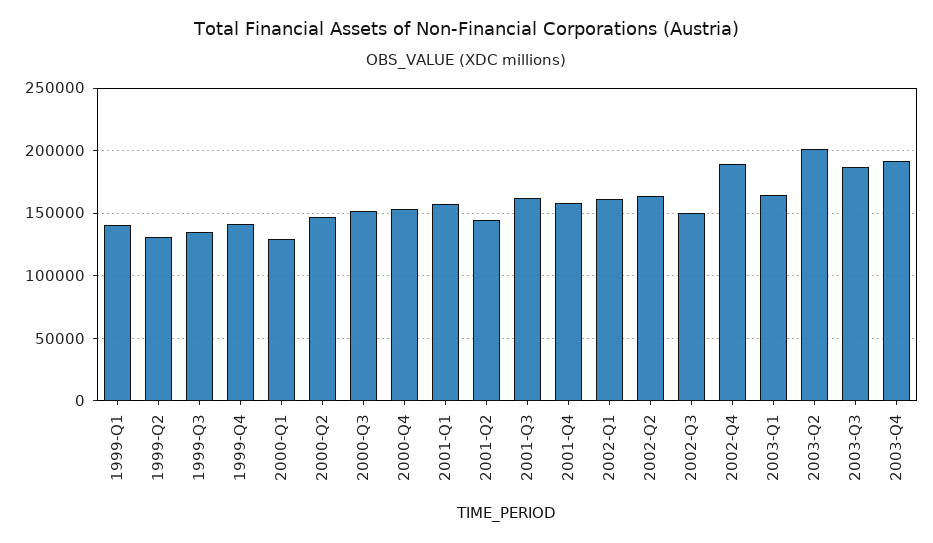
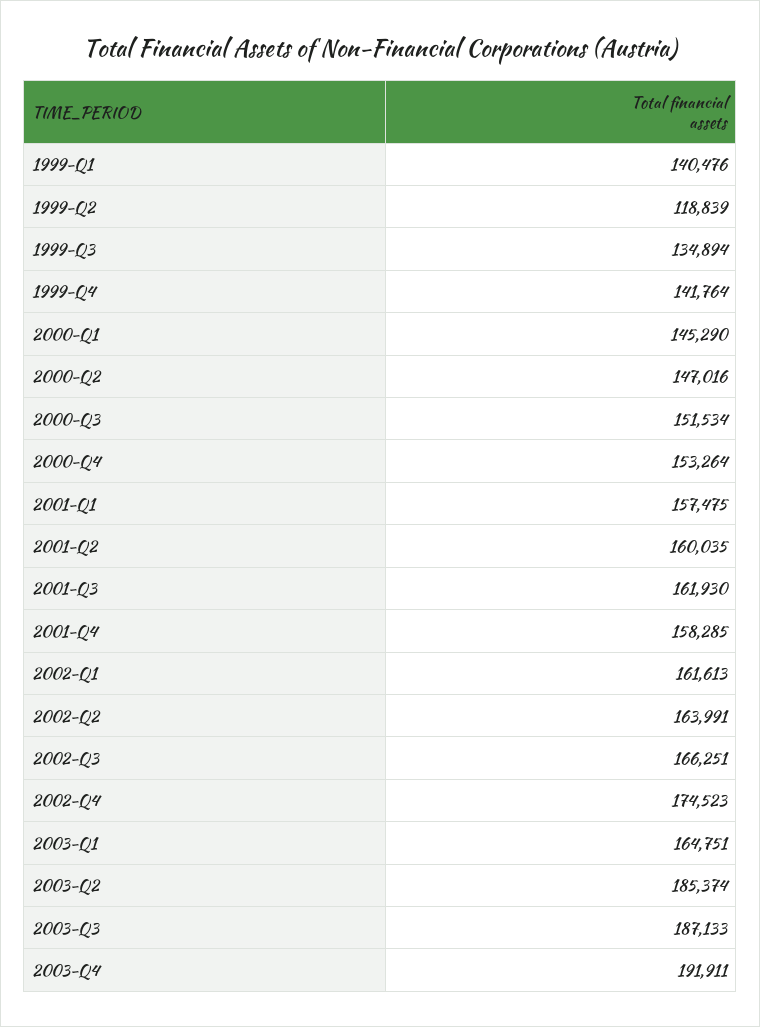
  {
    "1999-Q1": 140476,
-   "1999-Q2": 130000,
+   "1999-Q2": 118839,
    "1999-Q3": 134894,
    "1999-Q4": 141764,
-   "2000-Q1": 130000,
+   "2000-Q1": 145290,
    "2000-Q2": 147016,
    "2000-Q3": 151534,
    "2000-Q4": 153264,
    "2001-Q1": 157475,
-   "2001-Q2": 145000,
+   "2001-Q2": 160035,
    "2001-Q3": 161930,
    "2001-Q4": 158285,
    "2002-Q1": 161613,
    "2002-Q2": 163991,
-   "2002-Q3": 150000,
+   "2002-Q3": 166251,
-   "2002-Q4": 190000,
+   "2002-Q4": 174523,
    "2003-Q1": 164751,
-   "2003-Q2": 200000,
+   "2003-Q2": 185374,
    "2003-Q3": 187133,
    "2003-Q4": 191911
  }

